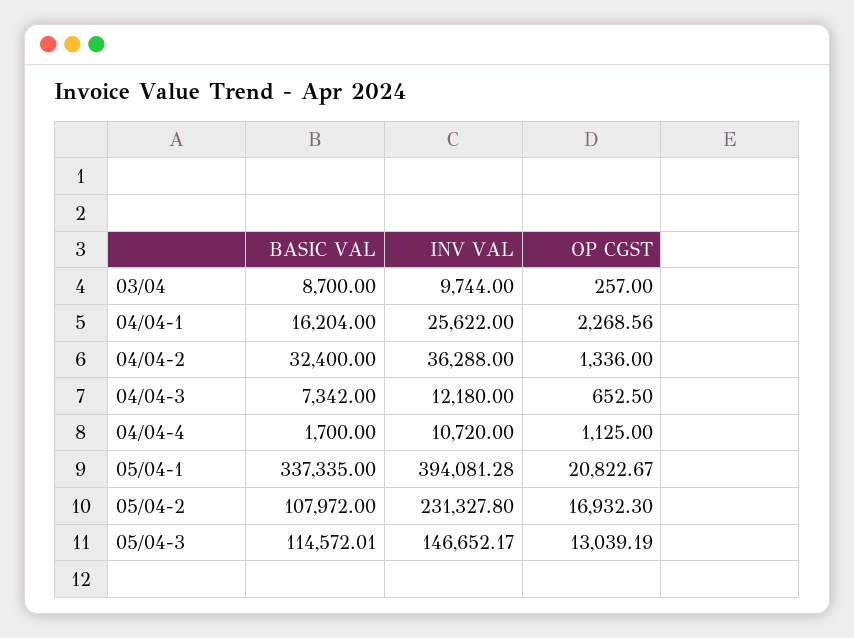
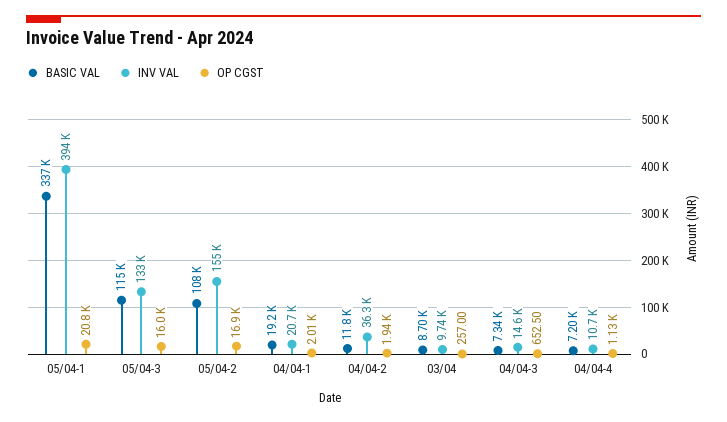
  {
    "BASIC VAL": {
      "03/04": 8700,
-     "04/04-1": 16204,
+     "04/04-1": 19200,
-     "04/04-2": 32400,
+     "04/04-2": 11800,
      "04/04-3": 7342,
-     "04/04-4": 1700,
+     "04/04-4": 7200,
      "05/04-1": 337335,
      "05/04-2": 107972,
      "05/04-3": 114572.01
    },
    "INV VAL": {
      "03/04": 9744,
-     "04/04-1": 25622,
+     "04/04-1": 20700,
      "04/04-2": 36288,
-     "04/04-3": 12180,
+     "04/04-3": 14600,
      "04/04-4": 10720,
      "05/04-1": 394081.28,
-     "05/04-2": 231327.8,
+     "05/04-2": 155000,
-     "05/04-3": 146652.17
+     "05/04-3": 133000
    },
    "OP CGST": {
      "03/04": 257,
-     "04/04-1": 2268.56,
+     "04/04-1": 2010,
-     "04/04-2": 1336,
+     "04/04-2": 1940,
      "04/04-3": 652.5,
      "04/04-4": 1125,
      "05/04-1": 20822.67,
      "05/04-2": 16932.3,
-     "05/04-3": 13039.19
+     "05/04-3": 16000
    }
  }

